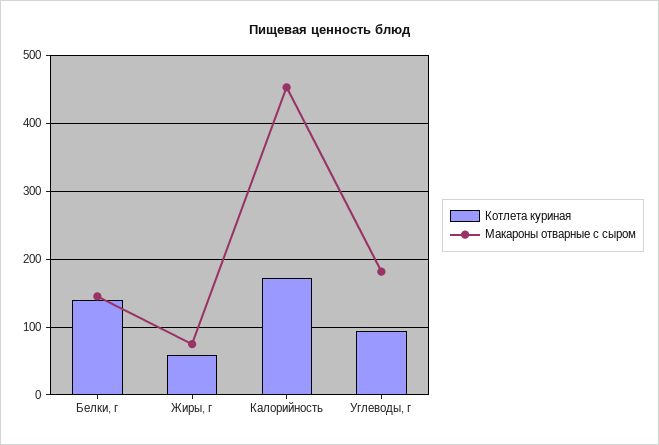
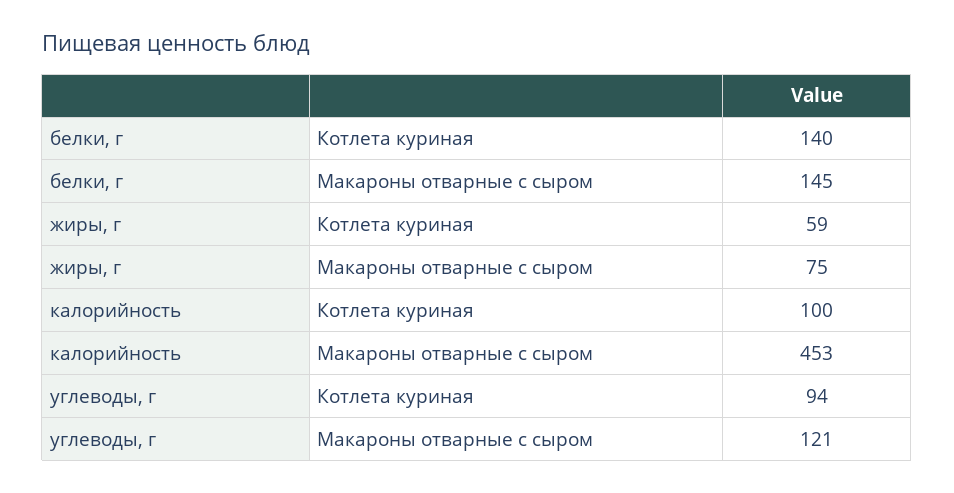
  {
    "Котлета куриная": {
      "Белки, г": 140,
      "Жиры, г": 59,
-     "Калорийность": 170,
+     "Калорийность": 100,
      "Углеводы, г": 94
    },
    "Макароны отварные с сыром": {
      "Белки, г": 145,
      "Жиры, г": 75,
      "Калорийность": 453,
-     "Углеводы, г": 180
+     "Углеводы, г": 121
    }
  }

